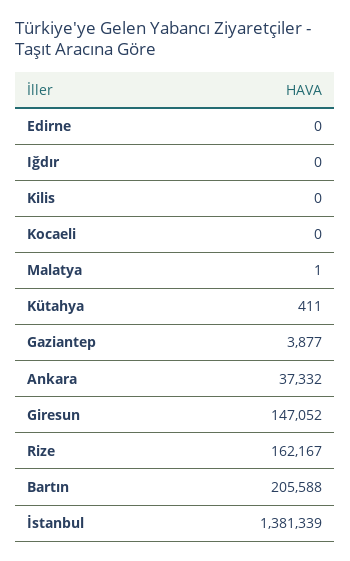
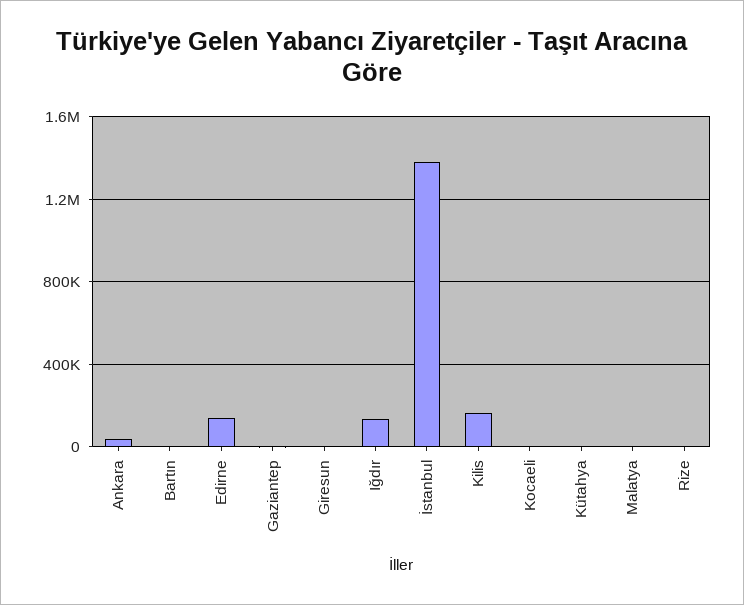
  {
-   "Edirne": 0,
+   "Edirne": 150000,
-   "Iğdır": 0,
+   "Iğdır": 150000,
-   "Kilis": 0,
+   "Kilis": 150000,
    "Kocaeli": 0,
    "Malatya": 1,
    "Kütahya": 411,
    "Gaziantep": 3877,
    "Ankara": 37332,
-   "Giresun": 147052,
+   "Giresun": 0,
-   "Rize": 162167,
+   "Rize": 0,
-   "Bartın": 205588,
+   "Bartın": 0,
    "İstanbul": 1381339
  }

